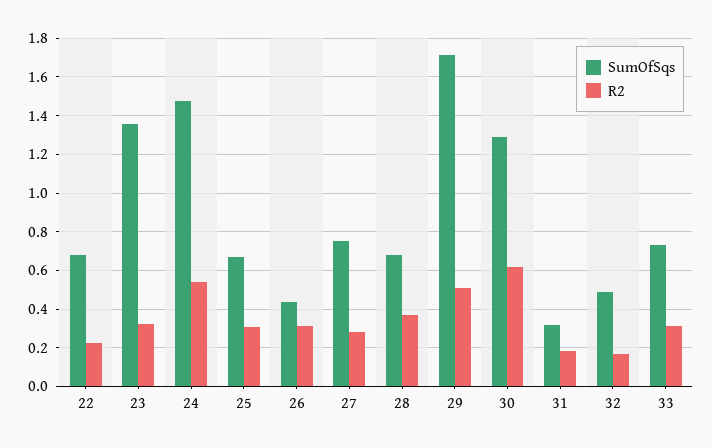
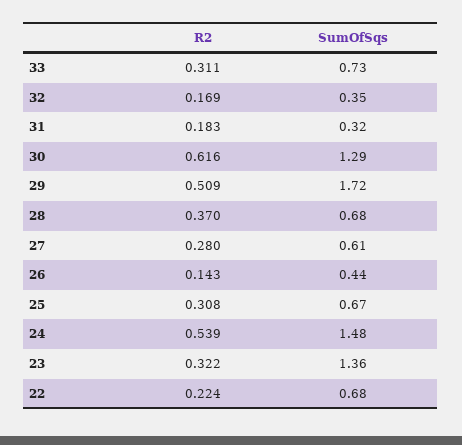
  {
    "SumOfSqs": {
      "22": 0.68,
      "23": 1.36,
      "24": 1.48,
      "25": 0.67,
      "26": 0.44,
-     "27": 0.75,
+     "27": 0.61,
      "28": 0.68,
      "29": 1.72,
      "30": 1.29,
      "31": 0.32,
-     "32": 0.5,
+     "32": 0.35,
      "33": 0.73
    },
    "R2": {
      "22": 0.224,
      "23": 0.322,
      "24": 0.539,
      "25": 0.308,
-     "26": 0.3,
+     "26": 0.143,
      "27": 0.28,
      "28": 0.37,
      "29": 0.509,
      "30": 0.616,
      "31": 0.183,
      "32": 0.169,
      "33": 0.311
    }
  }

